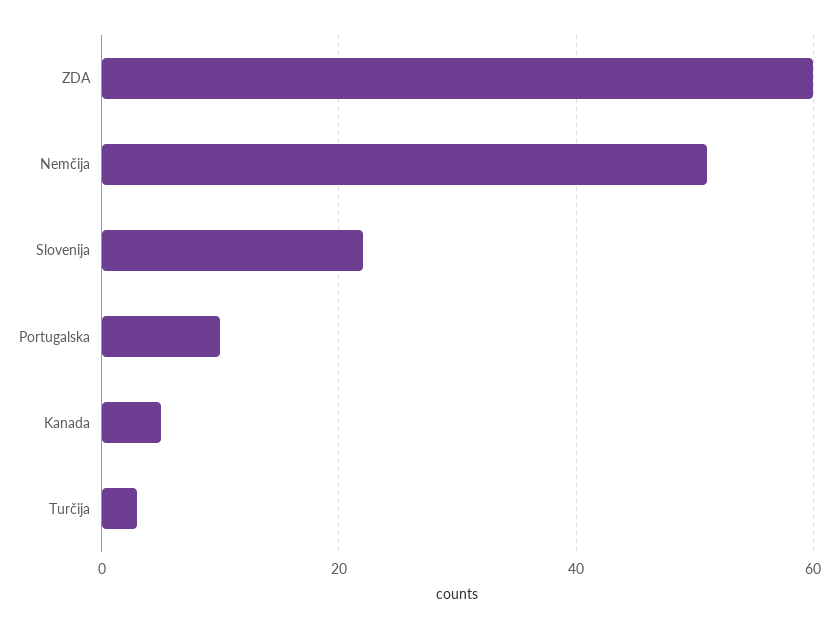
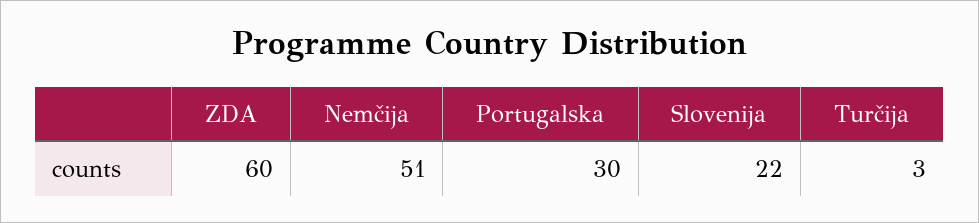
  {
    "ZDA": 60,
    "Nemčija": 51,
    "Slovenija": 22,
-   "Portugalska": 10,
+   "Portugalska": 30,
-   "Kanada": 5,
    "Turčija": 3
  }

